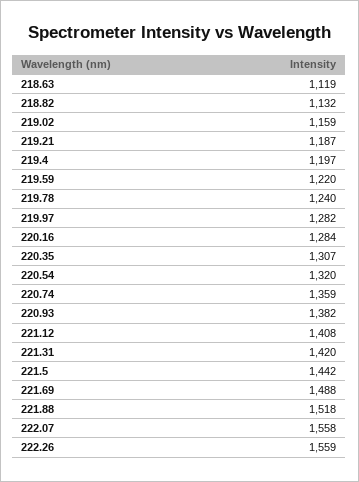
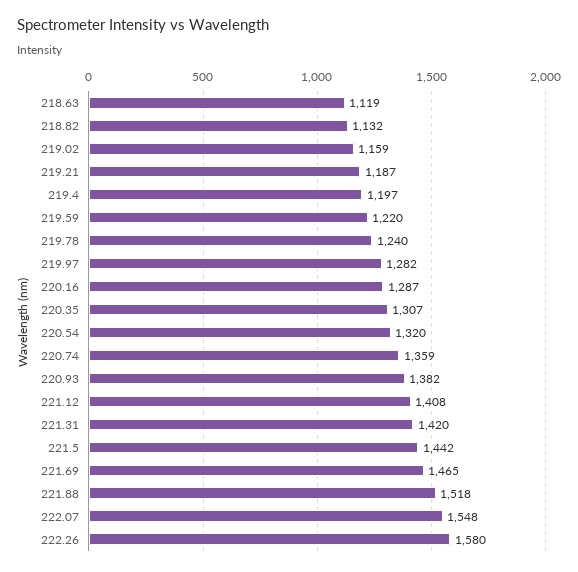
  {
    "218.63": 1119,
    "218.82": 1132,
    "219.02": 1159,
    "219.21": 1187,
    "219.4": 1197,
    "219.59": 1220,
    "219.78": 1240,
    "219.97": 1282,
-   "220.16": 1284,
+   "220.16": 1287,
    "220.35": 1307,
    "220.54": 1320,
    "220.74": 1359,
    "220.93": 1382,
    "221.12": 1408,
    "221.31": 1420,
    "221.5": 1442,
-   "221.69": 1488,
+   "221.69": 1465,
    "221.88": 1518,
-   "222.07": 1558,
+   "222.07": 1548,
-   "222.26": 1559
+   "222.26": 1580
  }

